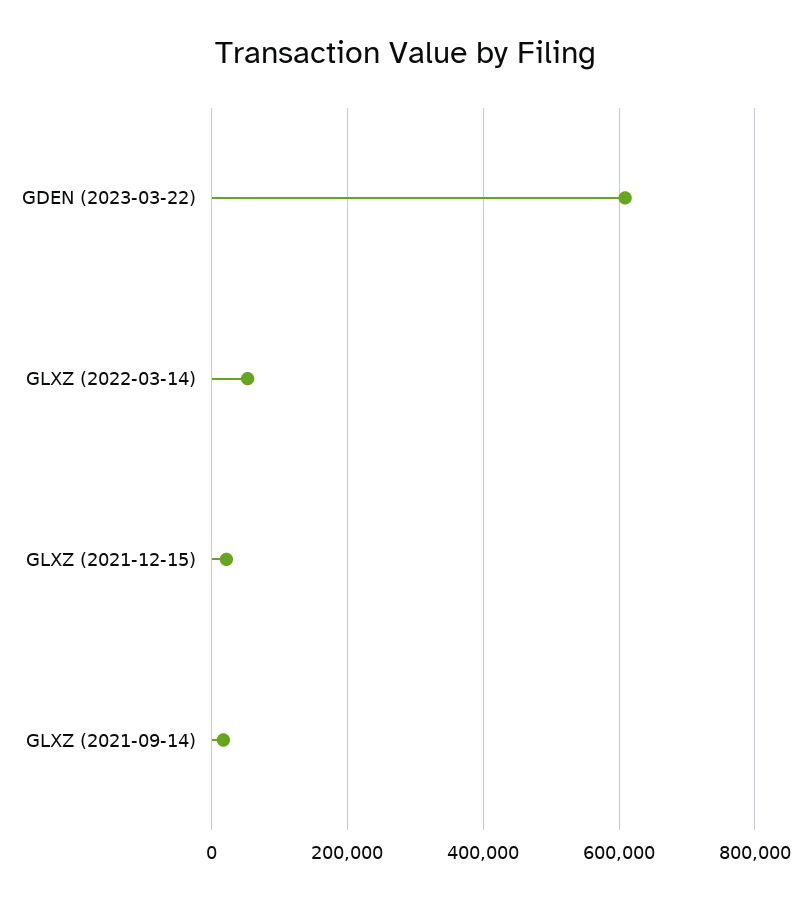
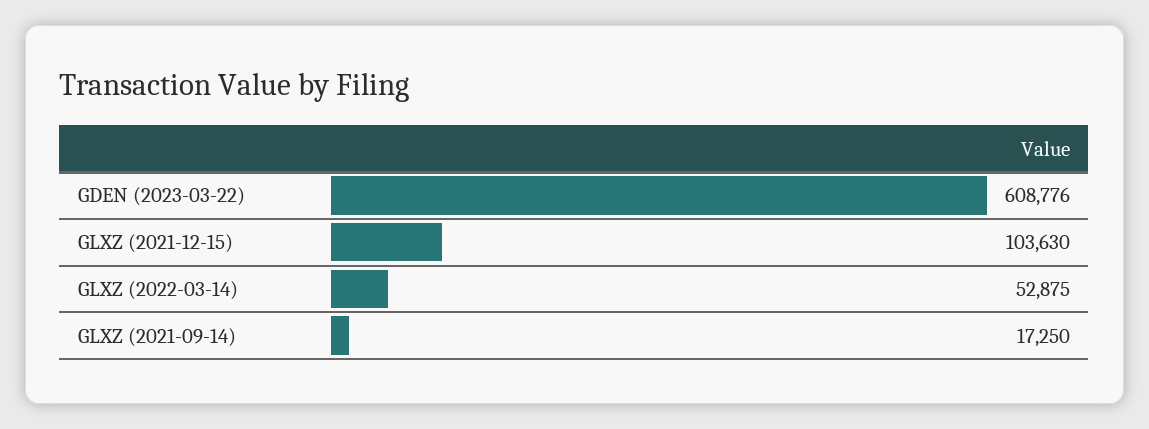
  {
    "GDEN (2023-03-22)": 608776,
    "GLXZ (2022-03-14)": 52875,
-   "GLXZ (2021-12-15)": 20000,
+   "GLXZ (2021-12-15)": 103630,
    "GLXZ (2021-09-14)": 17250
  }

